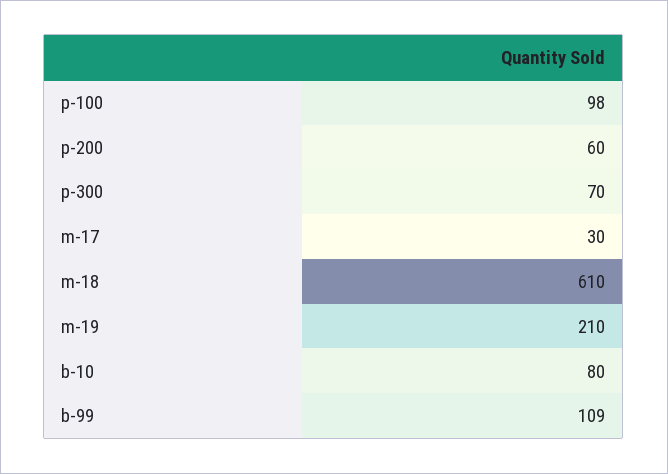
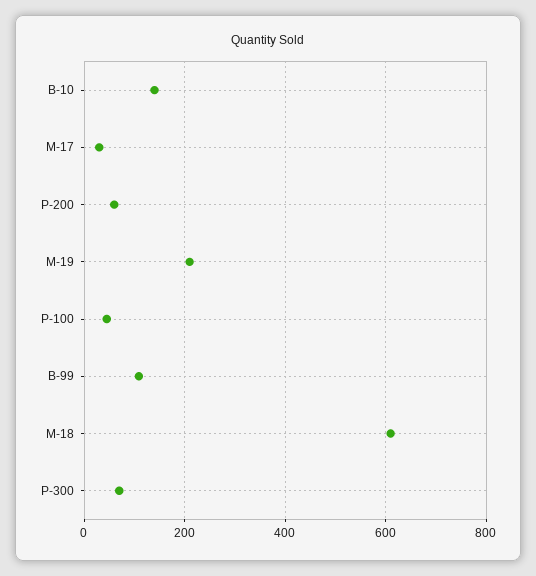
  {
-   "p-100": 98,
+   "p-100": 40,
    "p-200": 60,
    "p-300": 70,
    "m-17": 30,
    "m-18": 610,
    "m-19": 210,
-   "b-10": 80,
+   "b-10": 140,
    "b-99": 109
  }

